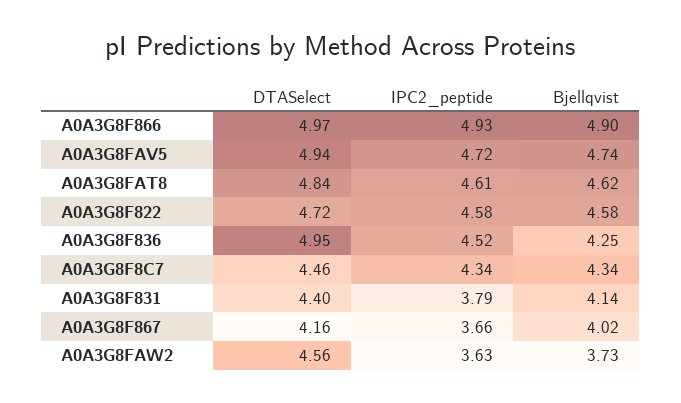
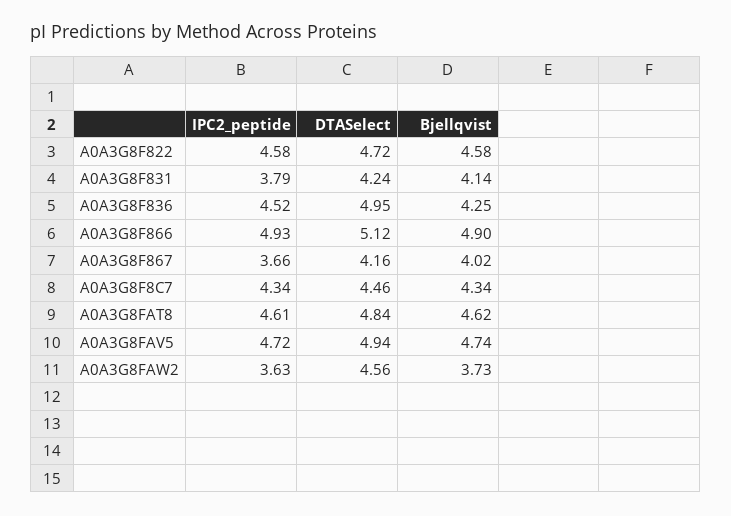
  {
    "DTASelect": {
-     "A0A3G8F866": 4.97,
+     "A0A3G8F866": 5.12,
      "A0A3G8FAV5": 4.94,
      "A0A3G8FAT8": 4.84,
      "A0A3G8F822": 4.72,
      "A0A3G8F836": 4.95,
      "A0A3G8F8C7": 4.46,
-     "A0A3G8F831": 4.4,
+     "A0A3G8F831": 4.24,
      "A0A3G8F867": 4.16,
      "A0A3G8FAW2": 4.56
    },
    "IPC2_peptide": {
      "A0A3G8F866": 4.93,
      "A0A3G8FAV5": 4.72,
      "A0A3G8FAT8": 4.61,
      "A0A3G8F822": 4.58,
      "A0A3G8F836": 4.52,
      "A0A3G8F8C7": 4.34,
      "A0A3G8F831": 3.79,
      "A0A3G8F867": 3.66,
      "A0A3G8FAW2": 3.63
    },
    "Bjellqvist": {
      "A0A3G8F866": 4.9,
      "A0A3G8FAV5": 4.74,
      "A0A3G8FAT8": 4.62,
      "A0A3G8F822": 4.58,
      "A0A3G8F836": 4.25,
      "A0A3G8F8C7": 4.34,
      "A0A3G8F831": 4.14,
      "A0A3G8F867": 4.02,
      "A0A3G8FAW2": 3.73
    }
  }

